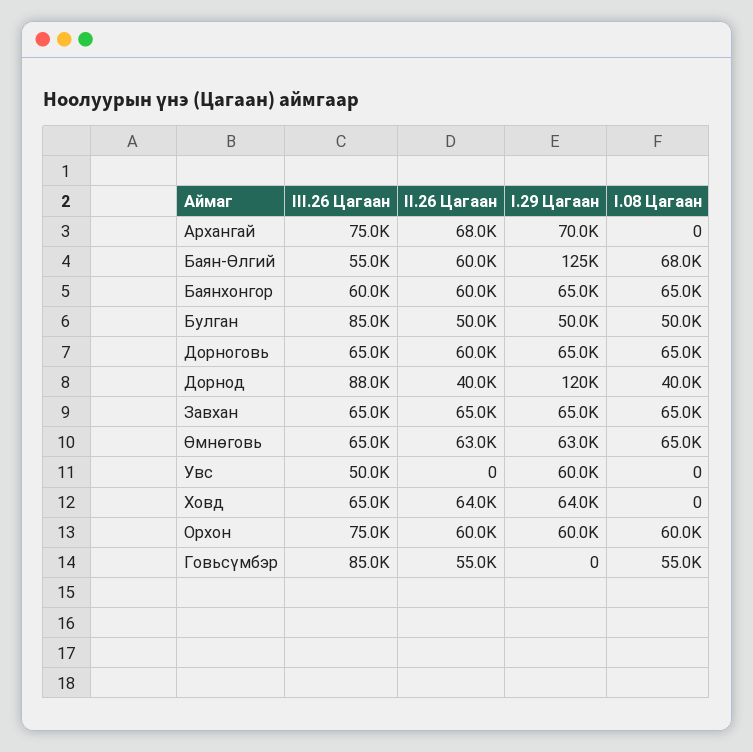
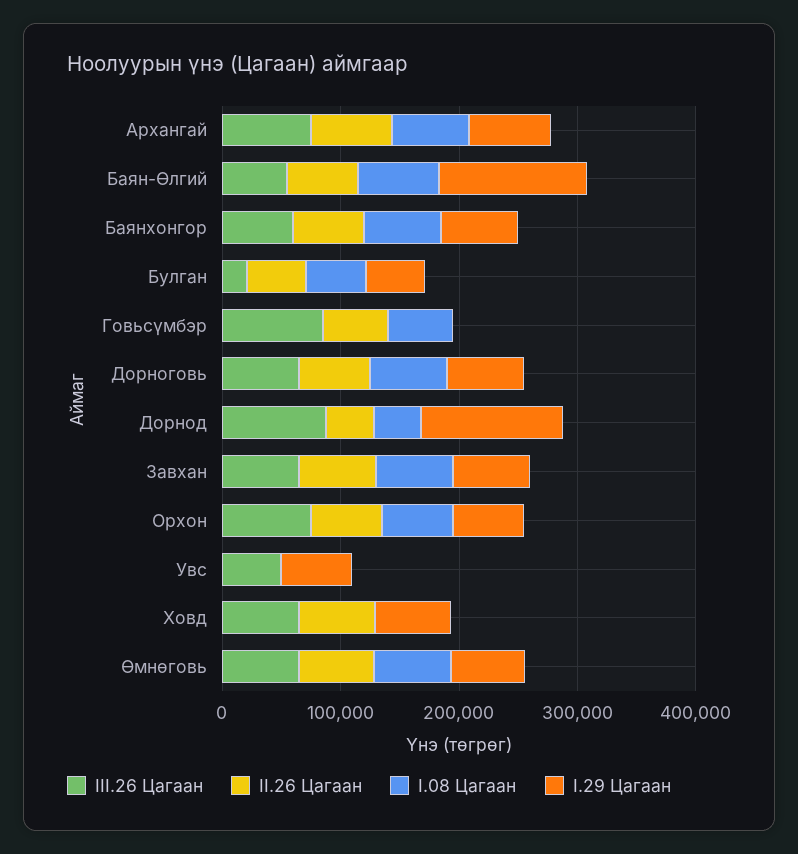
  {
    "III.26 Цагаан": {
      "Архангай": 75000,
      "Баян-Өлгий": 55000,
      "Баянхонгор": 60000,
-     "Булган": 85000,
+     "Булган": 20000,
      "Дорноговь": 65000,
      "Дорнод": 88000,
      "Завхан": 65000,
      "Өмнөговь": 65000,
      "Увс": 50000,
      "Ховд": 65000,
      "Орхон": 75000,
      "Говьсүмбэр": 85000
    },
    "II.26 Цагаан": {
      "Архангай": 68000,
      "Баян-Өлгий": 60000,
      "Баянхонгор": 60000,
      "Булган": 50000,
      "Дорноговь": 60000,
      "Дорнод": 40000,
      "Завхан": 65000,
      "Өмнөговь": 63000,
      "Увс": 0,
      "Ховд": 64000,
      "Орхон": 60000,
      "Говьсүмбэр": 55000
    },
    "I.29 Цагаан": {
      "Архангай": 70000,
      "Баян-Өлгий": 125000,
      "Баянхонгор": 65000,
      "Булган": 50000,
      "Дорноговь": 65000,
      "Дорнод": 120000,
      "Завхан": 65000,
      "Өмнөговь": 63000,
      "Увс": 60000,
      "Ховд": 64000,
      "Орхон": 60000,
      "Говьсүмбэр": 0
    },
    "I.08 Цагаан": {
-     "Архангай": 0,
+     "Архангай": 60000,
      "Баян-Өлгий": 68000,
      "Баянхонгор": 65000,
      "Булган": 50000,
      "Дорноговь": 65000,
      "Дорнод": 40000,
      "Завхан": 65000,
      "Өмнөговь": 65000,
      "Увс": 0,
      "Ховд": 0,
      "Орхон": 60000,
      "Говьсүмбэр": 55000
    }
  }

